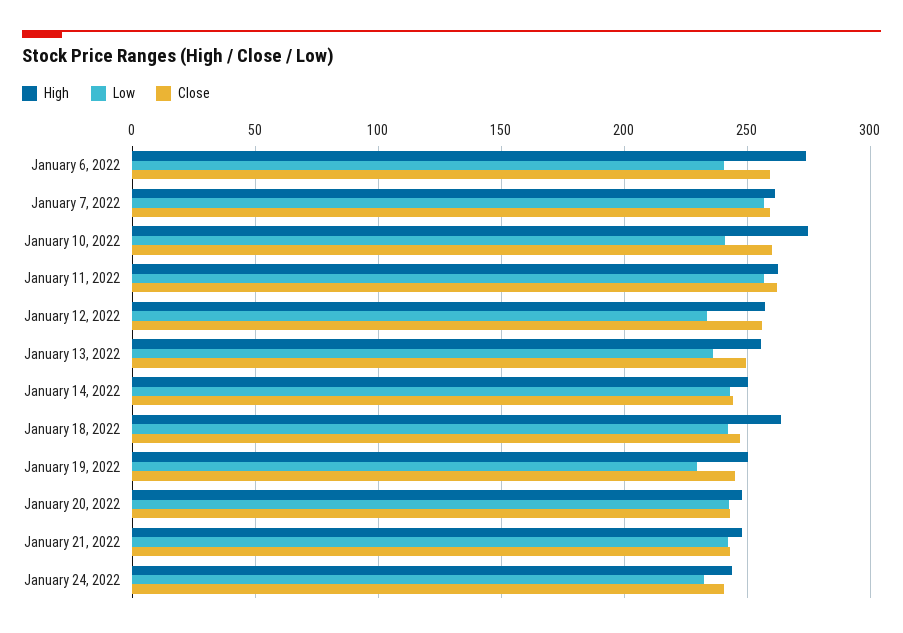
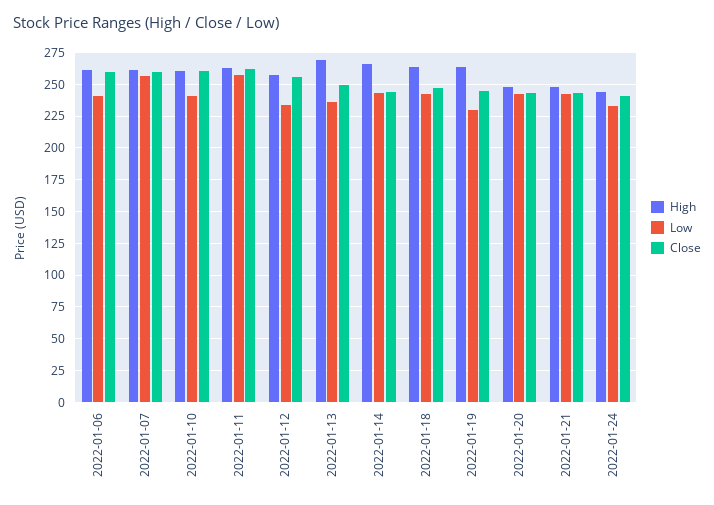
  {
    "High": {
-     "January 6, 2022": 275,
+     "January 6, 2022": 260,
      "January 7, 2022": 260,
-     "January 10, 2022": 275,
+     "January 10, 2022": 260,
      "January 11, 2022": 260,
      "January 12, 2022": 255,
-     "January 13, 2022": 255,
+     "January 13, 2022": 270,
-     "January 14, 2022": 250,
+     "January 14, 2022": 265,
      "January 18, 2022": 265,
-     "January 19, 2022": 250,
+     "January 19, 2022": 265,
      "January 20, 2022": 250,
      "January 21, 2022": 250,
      "January 24, 2022": 245
    },
    "Low": {
      "January 6, 2022": 240,
      "January 7, 2022": 255,
      "January 10, 2022": 240,
      "January 11, 2022": 255,
      "January 12, 2022": 235,
      "January 13, 2022": 235,
      "January 14, 2022": 245,
      "January 18, 2022": 240,
      "January 19, 2022": 230,
      "January 20, 2022": 245,
      "January 21, 2022": 240,
      "January 24, 2022": 235
    },
    "Close": {
      "January 6, 2022": 260,
      "January 7, 2022": 260,
      "January 10, 2022": 260,
      "January 11, 2022": 260,
      "January 12, 2022": 255,
      "January 13, 2022": 250,
      "January 14, 2022": 245,
      "January 18, 2022": 245,
      "January 19, 2022": 245,
      "January 20, 2022": 245,
      "January 21, 2022": 245,
      "January 24, 2022": 240
    }
  }

